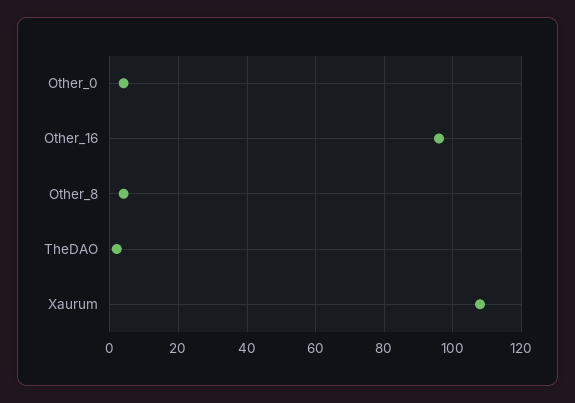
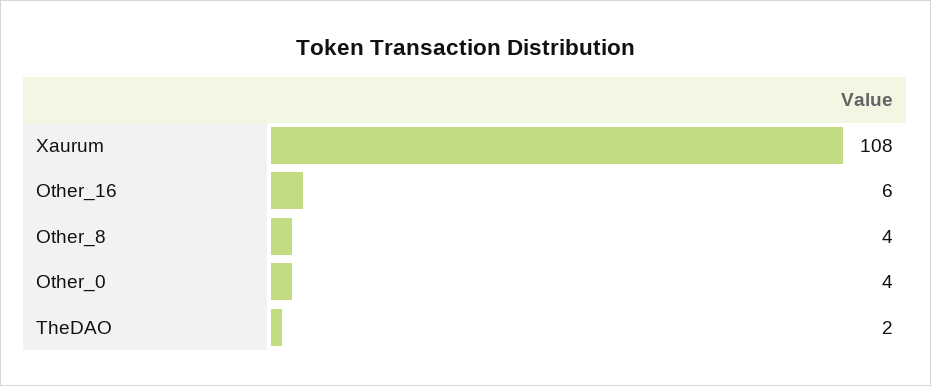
  {
    "Other_0": 4,
-   "Other_16": 95,
+   "Other_16": 6,
    "Other_8": 4,
    "TheDAO": 2,
    "Xaurum": 108
  }

